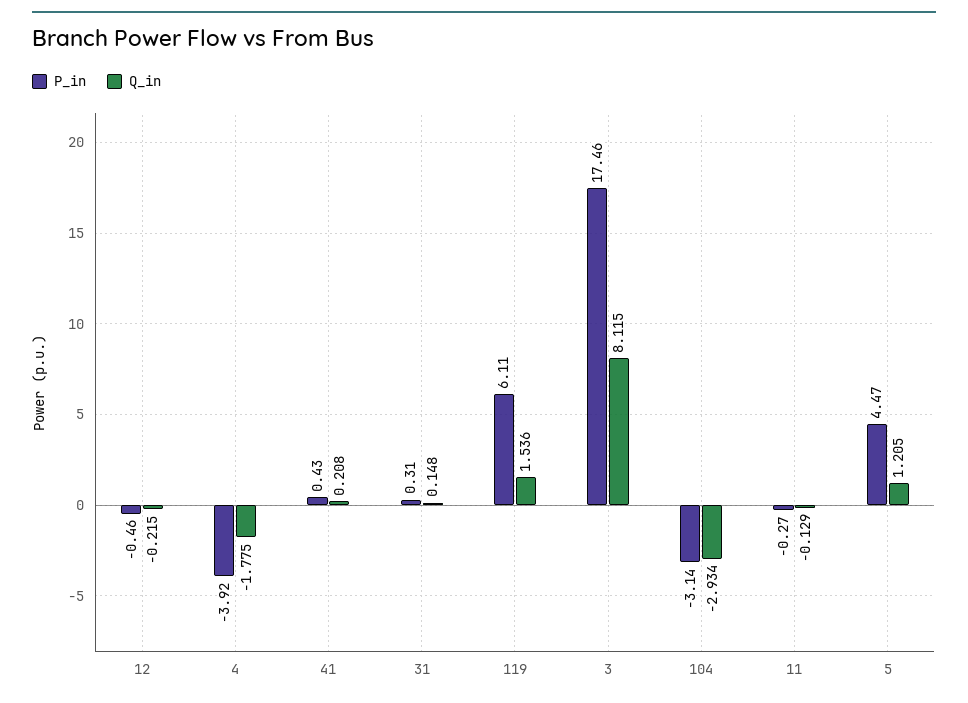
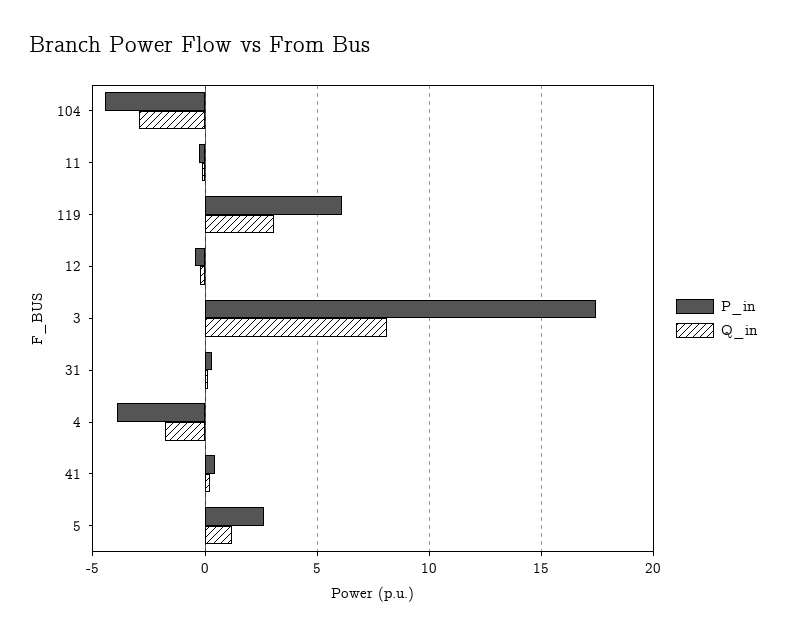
  {
    "P_in": {
      "12": -0.46,
      "4": -3.92,
      "41": 0.43,
      "31": 0.31,
      "119": 6.11,
      "3": 17.46,
-     "104": -3.14,
+     "104": -4.5,
      "11": -0.27,
-     "5": 4.47
+     "5": 2.5
    },
    "Q_in": {
      "12": -0.215,
      "4": -1.775,
      "41": 0.208,
      "31": 0.148,
-     "119": 1.536,
+     "119": 3,
      "3": 8.115,
      "104": -2.934,
      "11": -0.129,
      "5": 1.205
    }
  }

